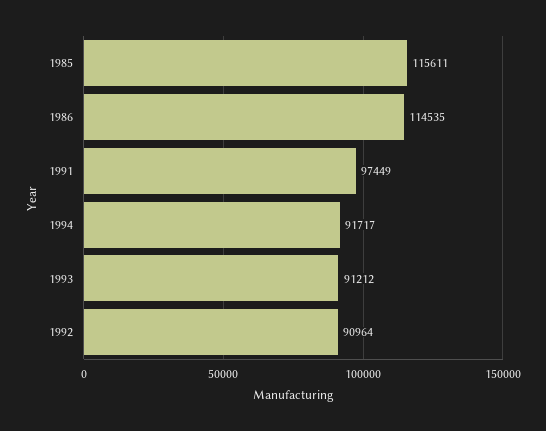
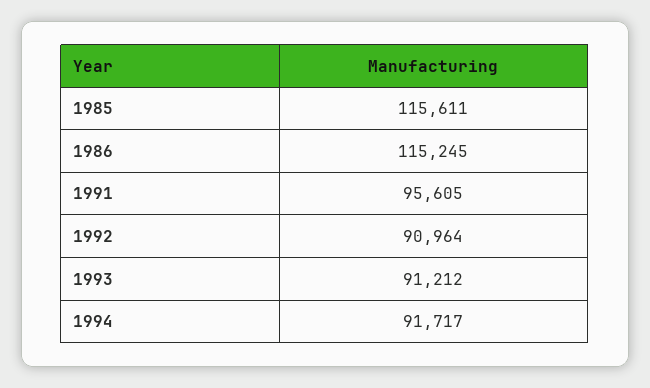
  {
    "1985": 115611,
-   "1986": 114535,
+   "1986": 115245,
-   "1991": 97449,
+   "1991": 95605,
    "1994": 91717,
    "1993": 91212,
    "1992": 90964
  }

